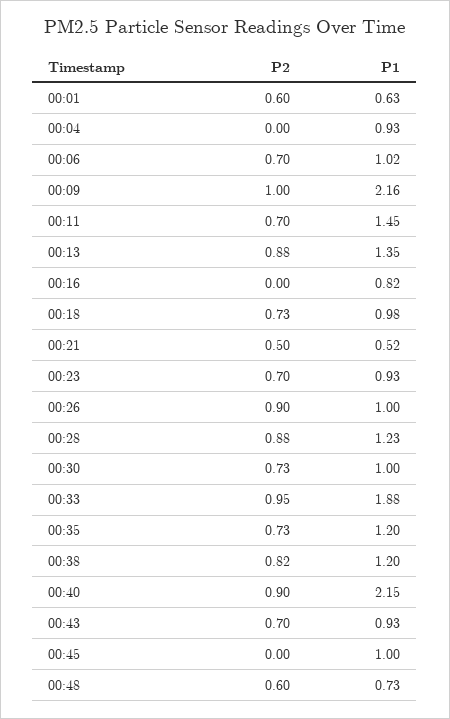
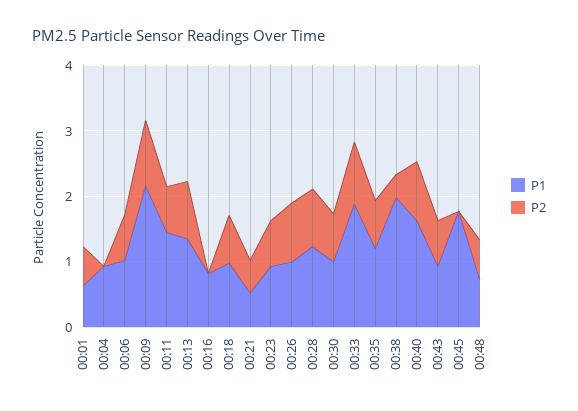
  {
    "P2": {
      "00:01": 0.6,
      "00:04": 0,
      "00:06": 0.7,
      "00:09": 1,
      "00:11": 0.7,
      "00:13": 0.88,
      "00:16": 0,
      "00:18": 0.73,
      "00:21": 0.5,
      "00:23": 0.7,
      "00:26": 0.9,
      "00:28": 0.88,
      "00:30": 0.73,
      "00:33": 0.95,
      "00:35": 0.73,
-     "00:38": 0.82,
+     "00:38": 0.4,
      "00:40": 0.9,
      "00:43": 0.7,
      "00:45": 0,
      "00:48": 0.6
    },
    "P1": {
      "00:01": 0.63,
      "00:04": 0.93,
      "00:06": 1.02,
      "00:09": 2.16,
      "00:11": 1.45,
      "00:13": 1.35,
      "00:16": 0.82,
      "00:18": 0.98,
      "00:21": 0.52,
      "00:23": 0.93,
      "00:26": 1,
      "00:28": 1.23,
      "00:30": 1,
      "00:33": 1.88,
      "00:35": 1.2,
-     "00:38": 1.2,
+     "00:38": 2,
-     "00:40": 2.15,
+     "00:40": 1.6,
      "00:43": 0.93,
-     "00:45": 1,
+     "00:45": 1.8,
      "00:48": 0.73
    }
  }

